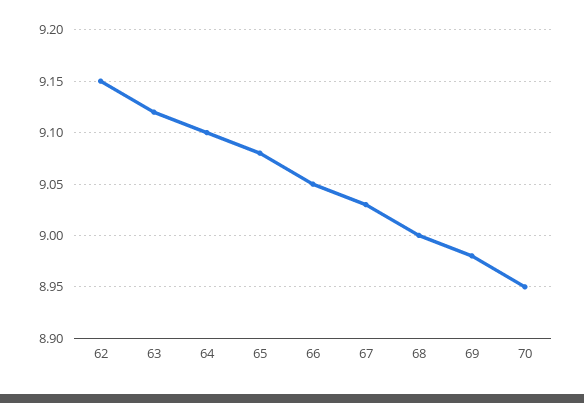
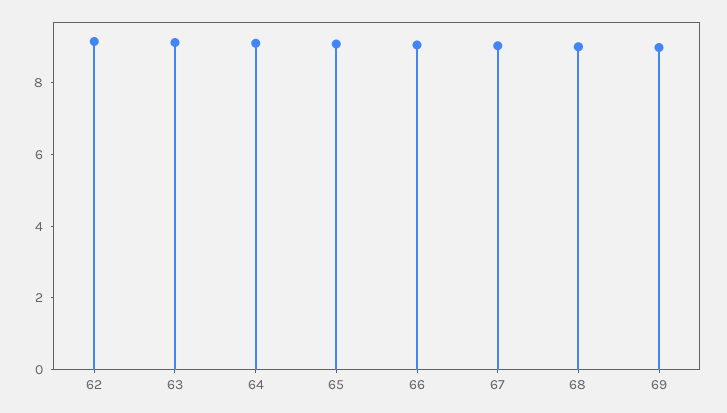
  {
    "62": 9.15,
    "63": 9.12,
    "64": 9.1,
    "65": 9.08,
    "66": 9.05,
    "67": 9.03,
    "68": 9,
-   "69": 8.98,
+   "69": 8.98
-   "70": 8.95
  }

